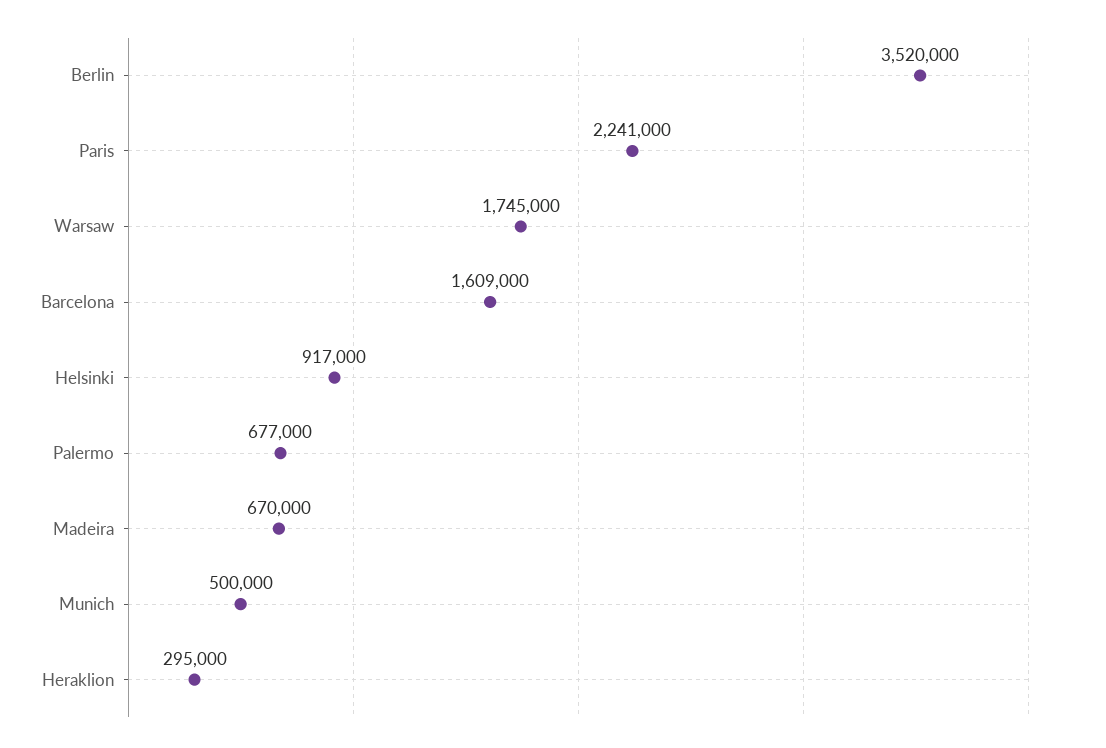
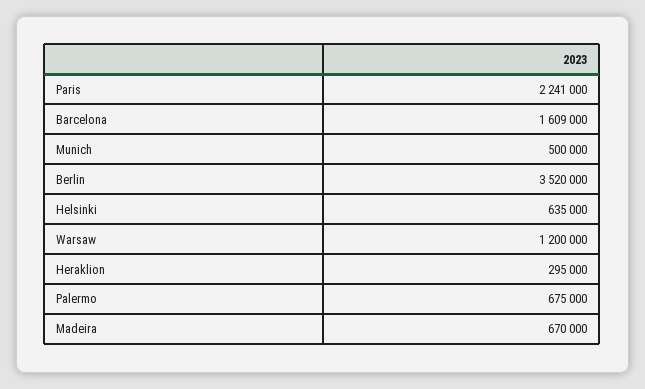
  {
    "Berlin": 3520000,
    "Paris": 2241000,
-   "Warsaw": 1745000,
+   "Warsaw": 1200000,
    "Barcelona": 1609000,
-   "Helsinki": 917000,
+   "Helsinki": 635000,
-   "Palermo": 677000,
+   "Palermo": 675000,
    "Madeira": 670000,
    "Munich": 500000,
    "Heraklion": 295000
  }

